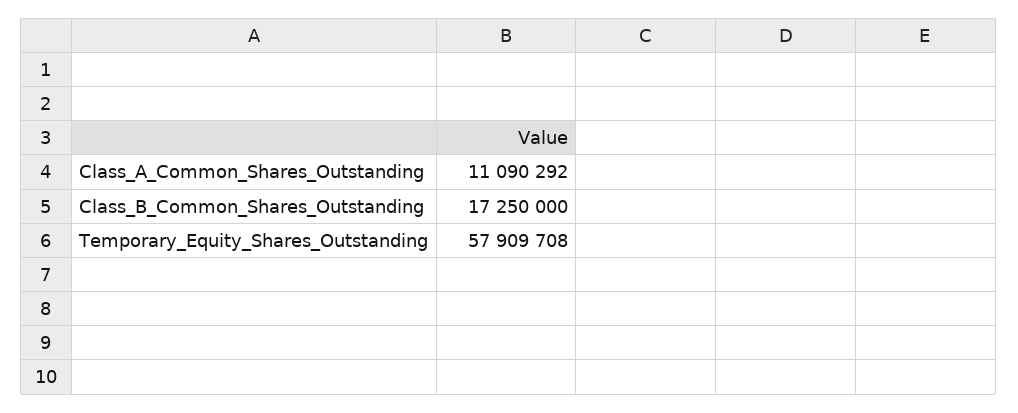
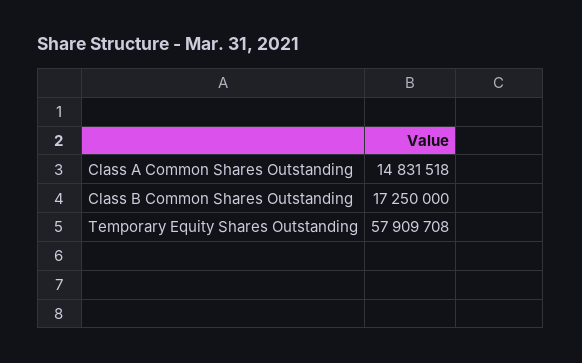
  {
-   "Class_A_Common_Shares_Outstanding": 11090292,
+   "Class_A_Common_Shares_Outstanding": 14831518,
    "Class_B_Common_Shares_Outstanding": 17250000,
    "Temporary_Equity_Shares_Outstanding": 57909708
  }

